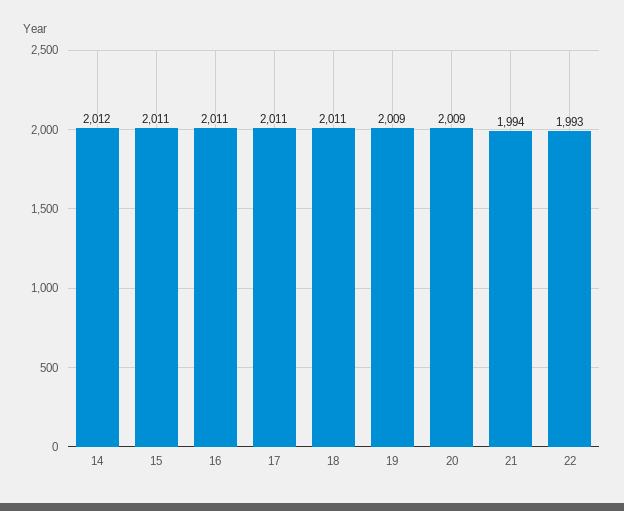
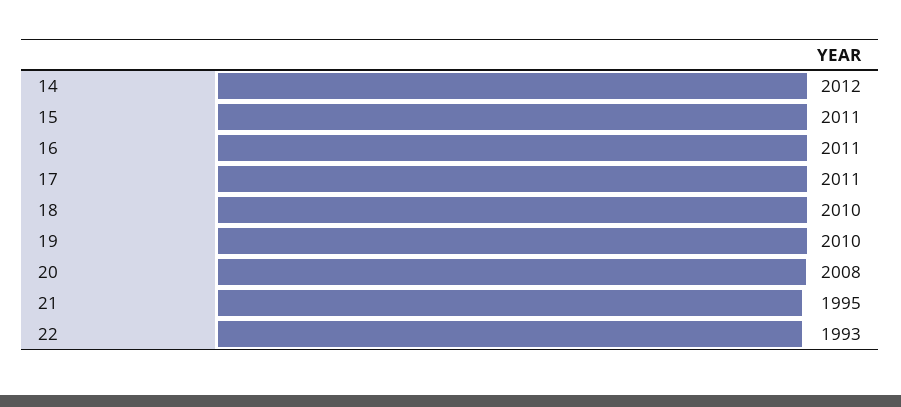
  {
    "14": 2012,
    "15": 2011,
    "16": 2011,
    "17": 2011,
-   "18": 2011,
+   "18": 2010,
-   "19": 2009,
+   "19": 2010,
-   "20": 2009,
+   "20": 2008,
-   "21": 1994,
+   "21": 1995,
    "22": 1993
  }

